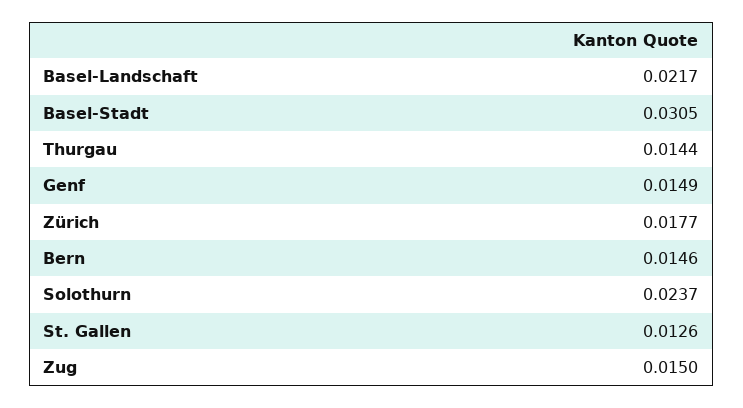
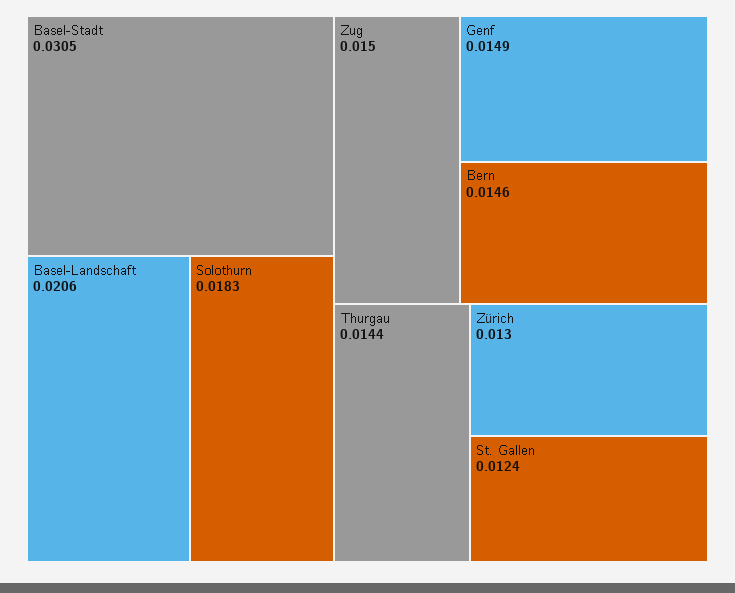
  {
-   "Basel-Landschaft": 0.0217,
+   "Basel-Landschaft": 0.0206,
    "Basel-Stadt": 0.0305,
    "Thurgau": 0.0144,
    "Genf": 0.0149,
-   "Zürich": 0.0177,
+   "Zürich": 0.013,
    "Bern": 0.0146,
-   "Solothurn": 0.0237,
+   "Solothurn": 0.0183,
-   "St. Gallen": 0.0126,
+   "St. Gallen": 0.0124,
    "Zug": 0.015
  }

